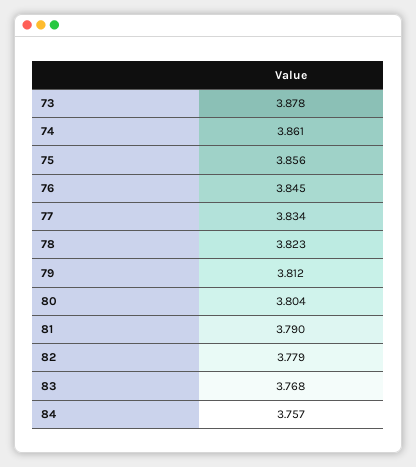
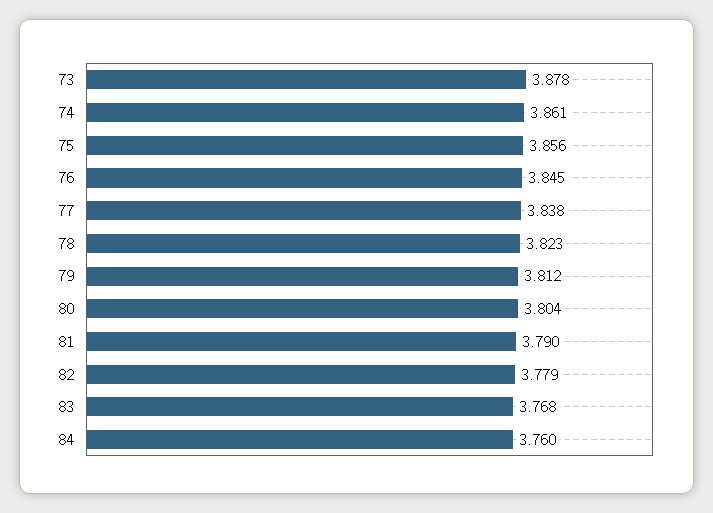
  {
    "73": 3.878,
    "74": 3.861,
    "75": 3.856,
    "76": 3.845,
-   "77": 3.834,
+   "77": 3.838,
    "78": 3.823,
    "79": 3.812,
    "80": 3.804,
    "81": 3.79,
    "82": 3.779,
    "83": 3.768,
-   "84": 3.757
+   "84": 3.76
  }

